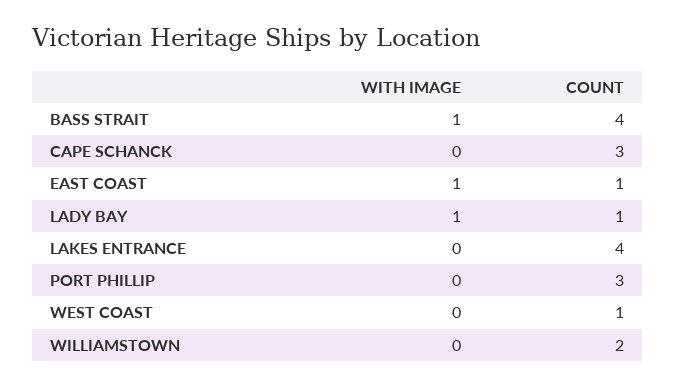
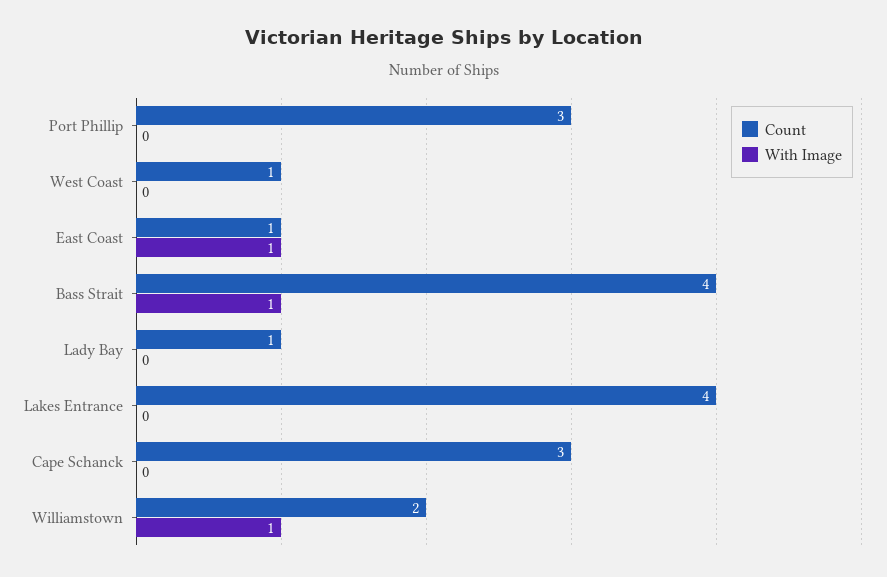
  {
    "WITH IMAGE": {
      "BASS STRAIT": 1,
      "CAPE SCHANCK": 0,
      "EAST COAST": 1,
-     "LADY BAY": 1,
+     "LADY BAY": 0,
      "LAKES ENTRANCE": 0,
      "PORT PHILLIP": 0,
      "WEST COAST": 0,
-     "WILLIAMSTOWN": 0
+     "WILLIAMSTOWN": 1
    },
    "COUNT": {
      "BASS STRAIT": 4,
      "CAPE SCHANCK": 3,
      "EAST COAST": 1,
      "LADY BAY": 1,
      "LAKES ENTRANCE": 4,
      "PORT PHILLIP": 3,
      "WEST COAST": 1,
      "WILLIAMSTOWN": 2
    }
  }

